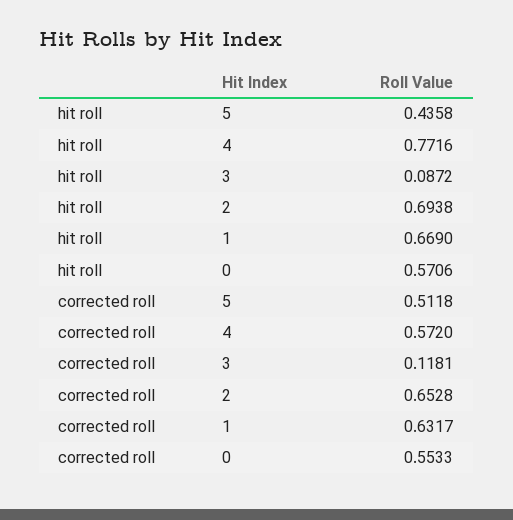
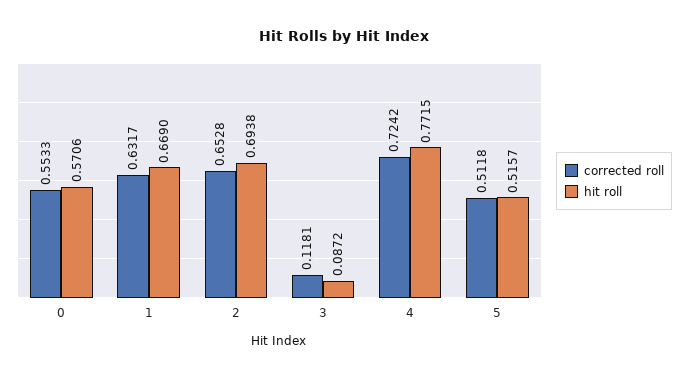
  {
    "hit roll": {
-     "5": 0.4358,
+     "5": 0.5157,
-     "4": 0.7716,
+     "4": 0.7715,
      "3": 0.0872,
      "2": 0.6938,
      "1": 0.669,
      "0": 0.5706
    },
    "corrected roll": {
      "5": 0.5118,
-     "4": 0.572,
+     "4": 0.7242,
      "3": 0.1181,
      "2": 0.6528,
      "1": 0.6317,
      "0": 0.5533
    }
  }

